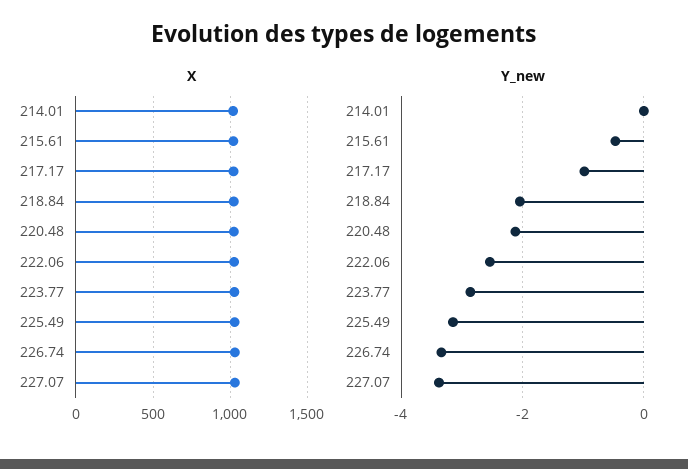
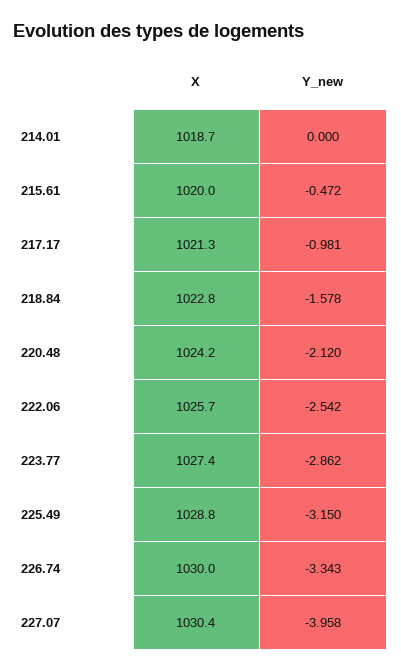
  {
    "X": {
      "214.01": 1018.7,
      "215.61": 1020,
      "217.17": 1021.3,
      "218.84": 1022.8,
      "220.48": 1024.2,
      "222.06": 1025.7,
      "223.77": 1027.4,
      "225.49": 1028.8,
      "226.74": 1030,
      "227.07": 1030.4
    },
    "Y_new": {
      "214.01": 0,
      "215.61": -0.472,
      "217.17": -0.981,
-     "218.84": -2,
+     "218.84": -1.578,
      "220.48": -2.12,
      "222.06": -2.542,
      "223.77": -2.862,
      "225.49": -3.15,
      "226.74": -3.343,
-     "227.07": -3.4
+     "227.07": -3.958
    }
  }

